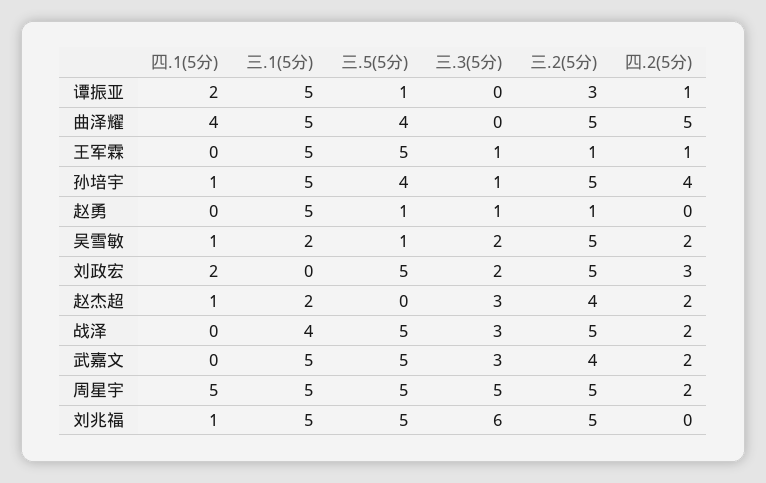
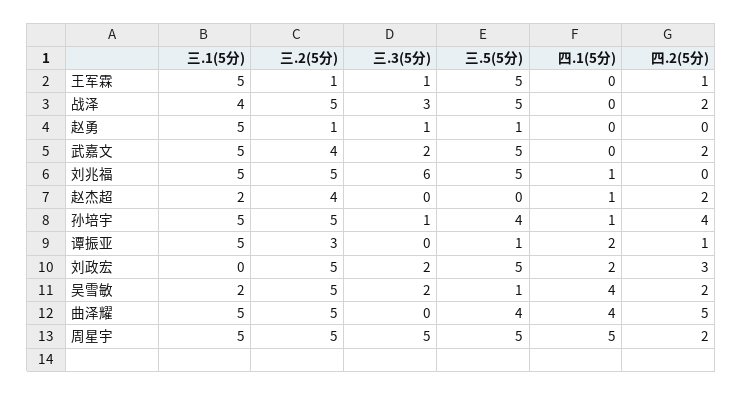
  {
    "四.1(5分)": {
      "谭振亚": 2,
      "曲泽耀": 4,
      "王军霖": 0,
      "孙培宇": 1,
      "赵勇": 0,
-     "吴雪敏": 1,
+     "吴雪敏": 4,
      "刘政宏": 2,
      "赵杰超": 1,
      "战泽": 0,
      "武嘉文": 0,
      "周星宇": 5,
      "刘兆福": 1
    },
    "三.1(5分)": {
      "谭振亚": 5,
      "曲泽耀": 5,
      "王军霖": 5,
      "孙培宇": 5,
      "赵勇": 5,
      "吴雪敏": 2,
      "刘政宏": 0,
      "赵杰超": 2,
      "战泽": 4,
      "武嘉文": 5,
      "周星宇": 5,
      "刘兆福": 5
    },
    "三.5(5分)": {
      "谭振亚": 1,
      "曲泽耀": 4,
      "王军霖": 5,
      "孙培宇": 4,
      "赵勇": 1,
      "吴雪敏": 1,
      "刘政宏": 5,
      "赵杰超": 0,
      "战泽": 5,
      "武嘉文": 5,
      "周星宇": 5,
      "刘兆福": 5
    },
    "三.3(5分)": {
      "谭振亚": 0,
      "曲泽耀": 0,
      "王军霖": 1,
      "孙培宇": 1,
      "赵勇": 1,
      "吴雪敏": 2,
      "刘政宏": 2,
-     "赵杰超": 3,
+     "赵杰超": 0,
      "战泽": 3,
-     "武嘉文": 3,
+     "武嘉文": 2,
      "周星宇": 5,
      "刘兆福": 6
    },
    "三.2(5分)": {
      "谭振亚": 3,
      "曲泽耀": 5,
      "王军霖": 1,
      "孙培宇": 5,
      "赵勇": 1,
      "吴雪敏": 5,
      "刘政宏": 5,
      "赵杰超": 4,
      "战泽": 5,
      "武嘉文": 4,
      "周星宇": 5,
      "刘兆福": 5
    },
    "四.2(5分)": {
      "谭振亚": 1,
      "曲泽耀": 5,
      "王军霖": 1,
      "孙培宇": 4,
      "赵勇": 0,
      "吴雪敏": 2,
      "刘政宏": 3,
      "赵杰超": 2,
      "战泽": 2,
      "武嘉文": 2,
      "周星宇": 2,
      "刘兆福": 0
    }
  }

